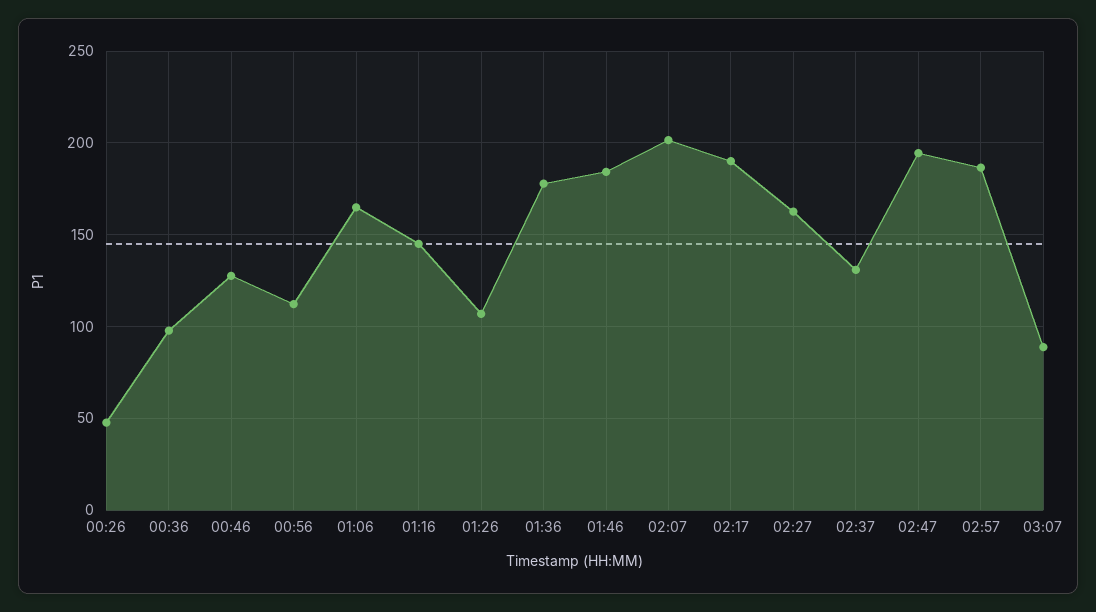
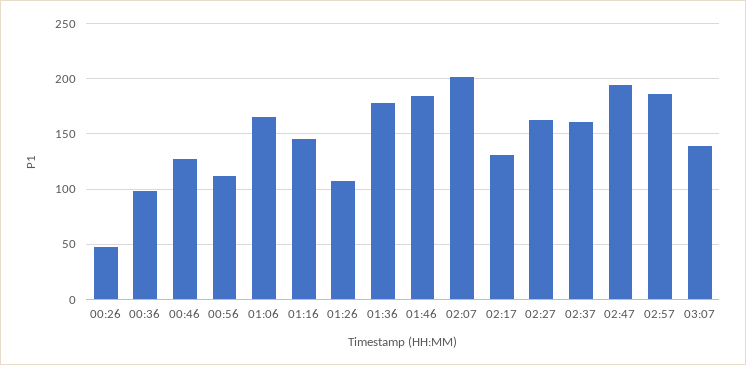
  {
    "00:26": 50,
    "00:36": 100,
    "00:46": 130,
    "00:56": 110,
    "01:06": 165,
    "01:16": 145,
    "01:26": 105,
    "01:36": 180,
    "01:46": 185,
    "02:07": 200,
-   "02:17": 190,
+   "02:17": 130,
    "02:27": 165,
-   "02:37": 130,
+   "02:37": 160,
    "02:47": 195,
    "02:57": 185,
-   "03:07": 90
+   "03:07": 140
  }

